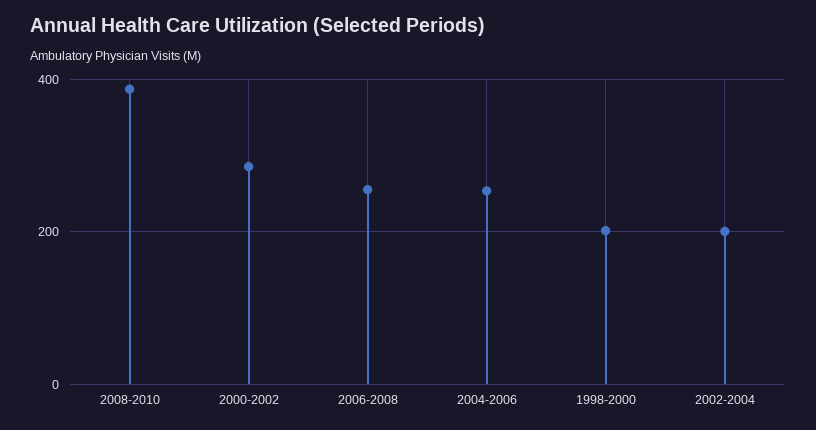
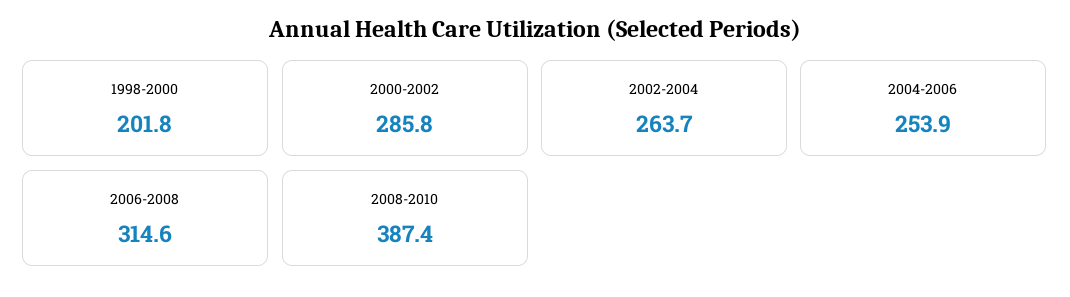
  {
    "2008-2010": 387.4,
    "2000-2002": 285.8,
-   "2006-2008": 260,
+   "2006-2008": 314.6,
    "2004-2006": 253.9,
    "1998-2000": 201.8,
-   "2002-2004": 200
+   "2002-2004": 263.7
  }

